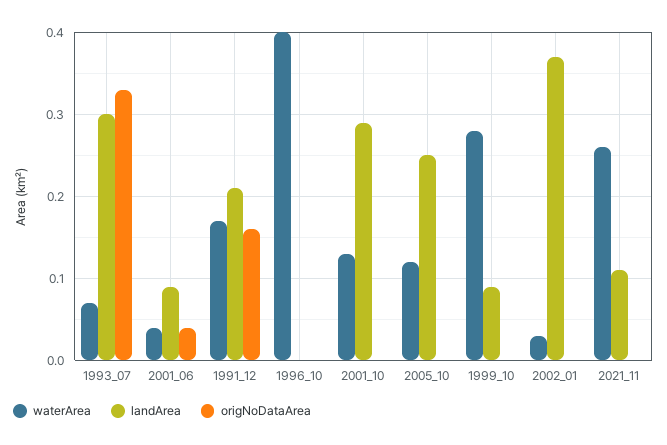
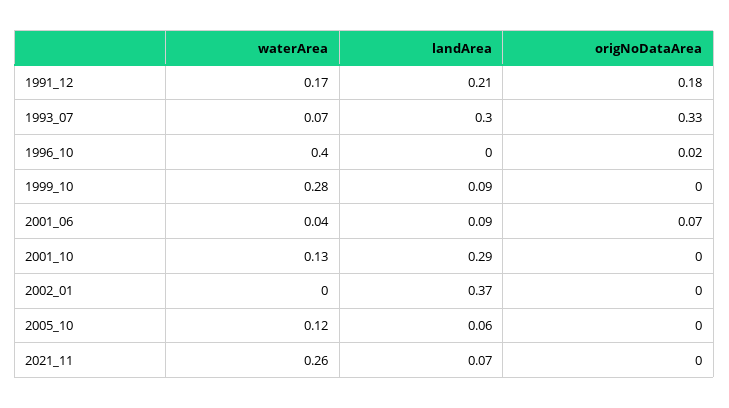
  {
    "waterArea": {
      "1993_07": 0.07,
      "2001_06": 0.04,
      "1991_12": 0.17,
      "1996_10": 0.4,
      "2001_10": 0.13,
      "2005_10": 0.12,
      "1999_10": 0.28,
-     "2002_01": 0.03,
+     "2002_01": 0,
      "2021_11": 0.26
    },
    "landArea": {
      "1993_07": 0.3,
      "2001_06": 0.09,
      "1991_12": 0.21,
      "1996_10": 0,
      "2001_10": 0.29,
-     "2005_10": 0.25,
+     "2005_10": 0.06,
      "1999_10": 0.09,
      "2002_01": 0.37,
-     "2021_11": 0.11
+     "2021_11": 0.07
    },
    "origNoDataArea": {
      "1993_07": 0.33,
-     "2001_06": 0.04,
+     "2001_06": 0.07,
-     "1991_12": 0.16,
+     "1991_12": 0.18,
-     "1996_10": 0,
+     "1996_10": 0.02,
      "2001_10": 0,
      "2005_10": 0,
      "1999_10": 0,
      "2002_01": 0,
      "2021_11": 0
    }
  }

